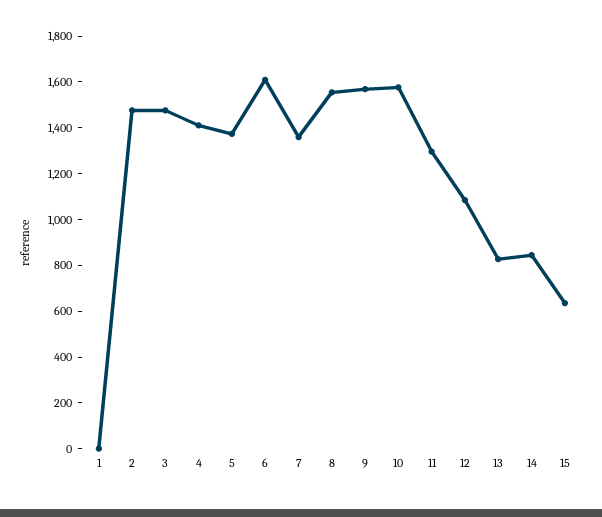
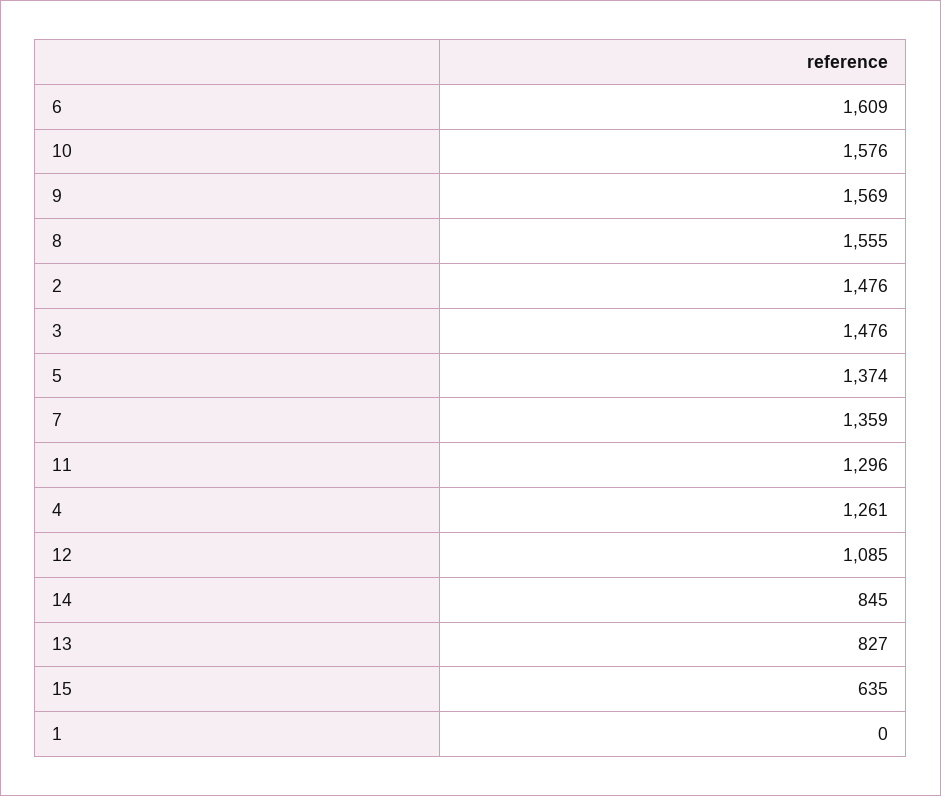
  {
    "1": 0,
    "2": 1476,
    "3": 1476,
-   "4": 1400,
+   "4": 1261,
    "5": 1374,
    "6": 1609,
    "7": 1359,
    "8": 1555,
    "9": 1569,
    "10": 1576,
    "11": 1296,
    "12": 1085,
    "13": 827,
    "14": 845,
    "15": 635
  }

